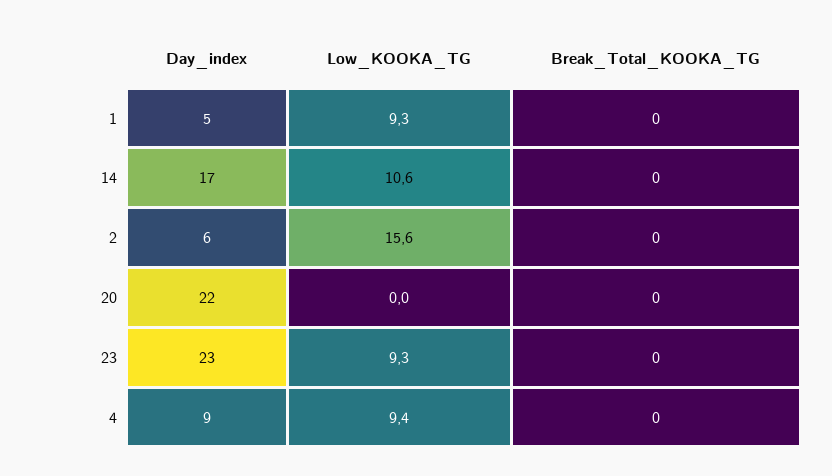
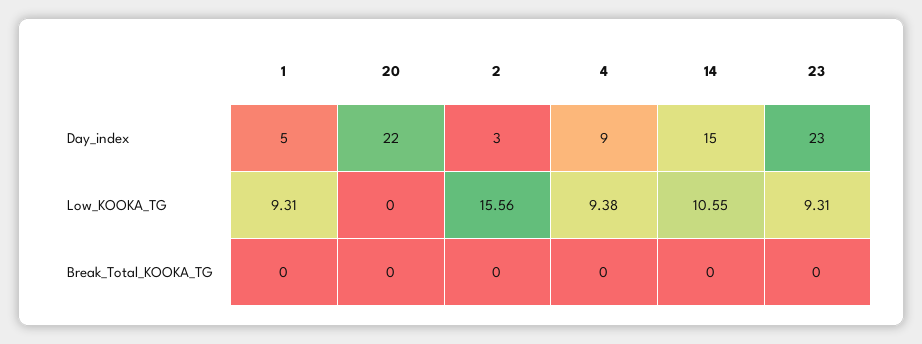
  {
    "Day_index": {
      "1": 5,
-     "14": 17,
+     "14": 15,
-     "2": 6,
+     "2": 3,
      "20": 22,
      "23": 23,
      "4": 9
    },
    "Low_KOOKA_TG": {
      "1": 9.31,
      "14": 10.55,
      "2": 15.56,
      "20": 0,
      "23": 9.31,
      "4": 9.38
    },
    "Break_Total_KOOKA_TG": {
      "1": 0,
      "14": 0,
      "2": 0,
      "20": 0,
      "23": 0,
      "4": 0
    }
  }

